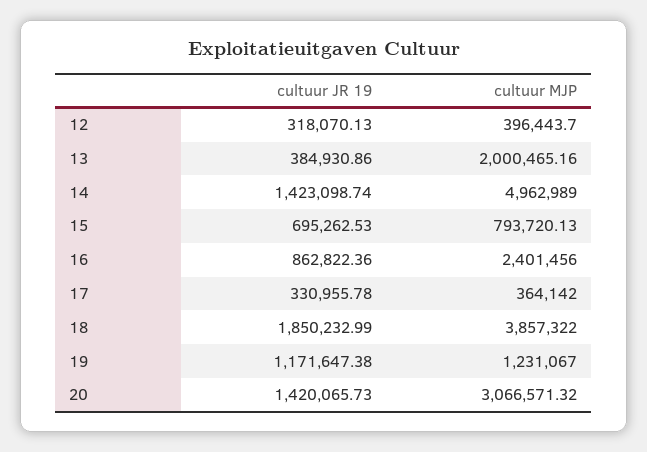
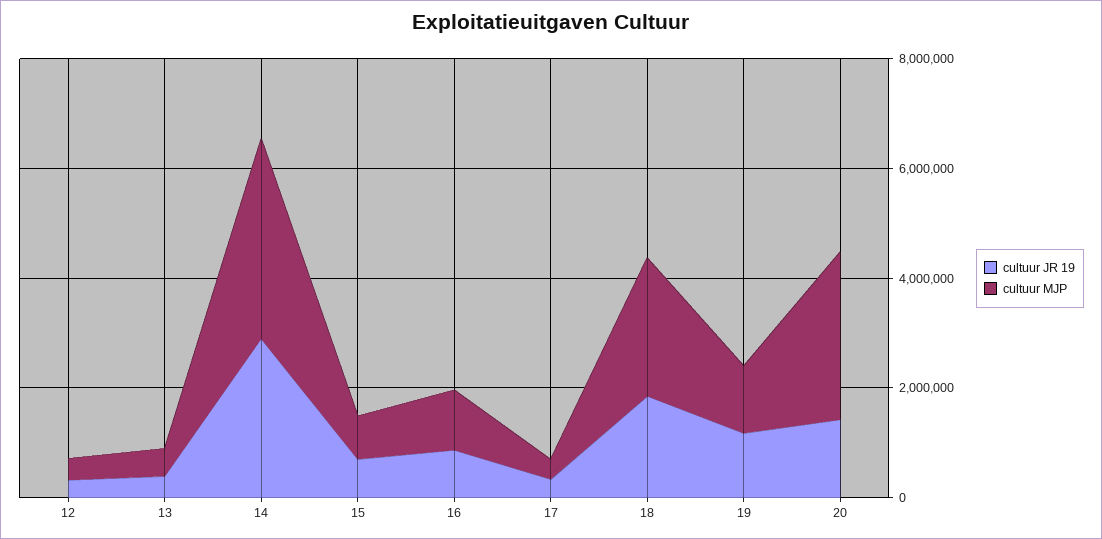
  {
    "cultuur JR 19": {
      "12": 318070.13,
      "13": 384930.86,
-     "14": 1423098.74,
+     "14": 3000000,
      "15": 695262.53,
      "16": 862822.36,
      "17": 330955.78,
      "18": 1850232.99,
      "19": 1171647.38,
      "20": 1420065.73
    },
    "cultuur MJP": {
      "12": 396443.7,
-     "13": 2000465.16,
+     "13": 500000,
-     "14": 4962989,
+     "14": 3500000,
      "15": 793720.13,
-     "16": 2401456,
+     "16": 1000000,
      "17": 364142,
-     "18": 3857322,
+     "18": 2500000,
      "19": 1231067,
      "20": 3066571.32
    }
  }

